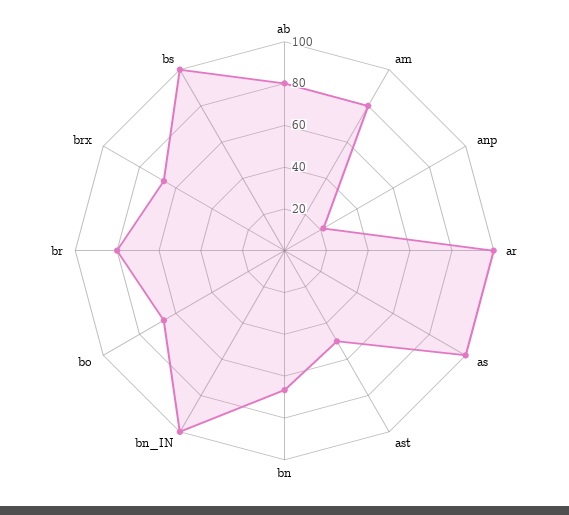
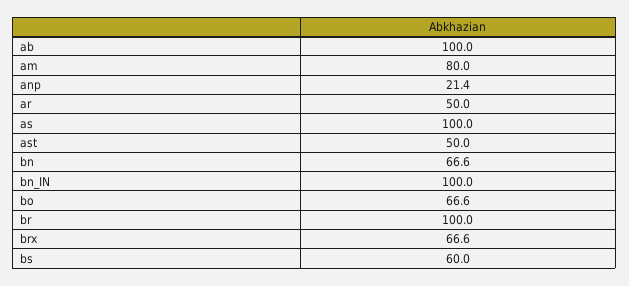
  {
-   "ab": 80,
+   "ab": 100,
    "am": 80,
    "anp": 21.4,
-   "ar": 100,
+   "ar": 50,
    "as": 100,
    "ast": 50,
    "bn": 66.6,
    "bn_IN": 100,
    "bo": 66.6,
-   "br": 80,
+   "br": 100,
    "brx": 66.6,
-   "bs": 100
+   "bs": 60
  }

